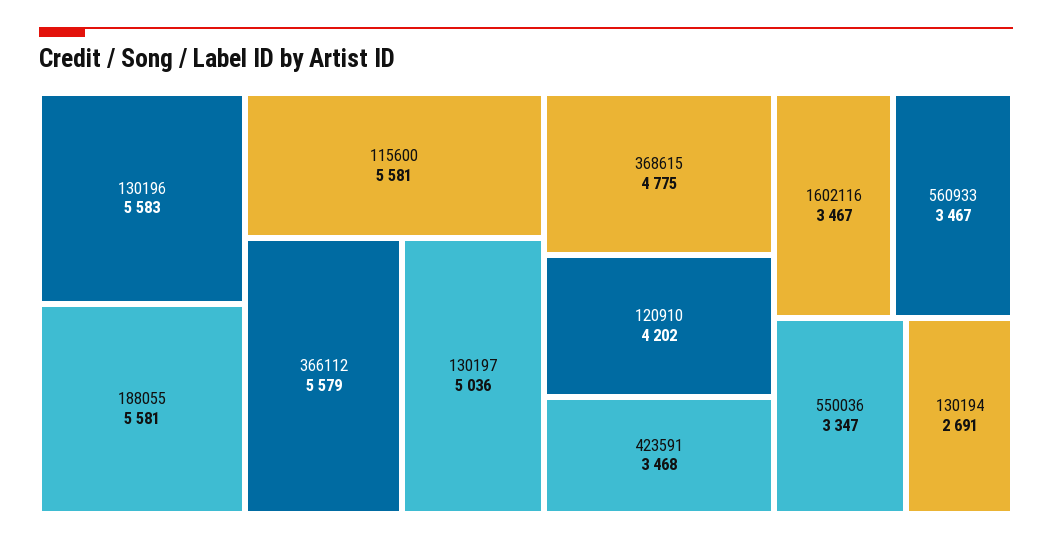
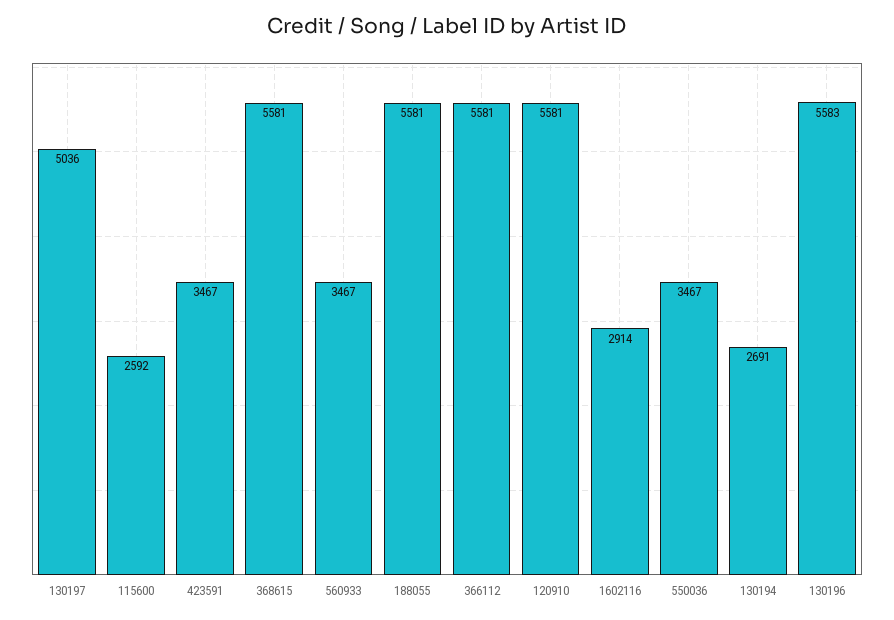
  {
    "130196": 5583,
    "188055": 5581,
-   "115600": 5581,
+   "115600": 2592,
-   "366112": 5579,
+   "366112": 5581,
    "130197": 5036,
-   "368615": 4775,
+   "368615": 5581,
-   "120910": 4202,
+   "120910": 5581,
-   "423591": 3468,
+   "423591": 3467,
-   "1602116": 3467,
+   "1602116": 2914,
    "560933": 3467,
-   "550036": 3347,
+   "550036": 3467,
    "130194": 2691
  }

